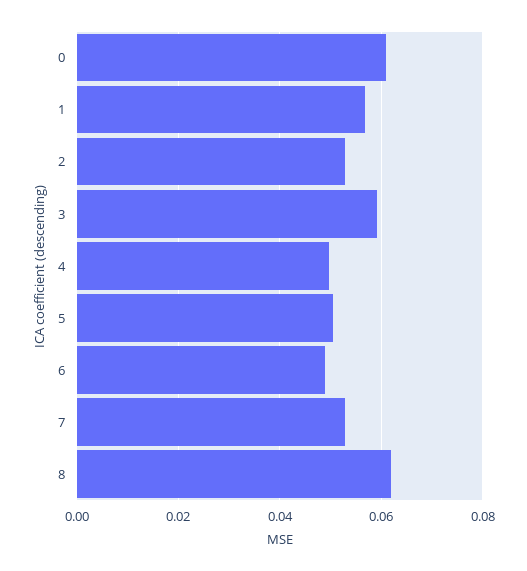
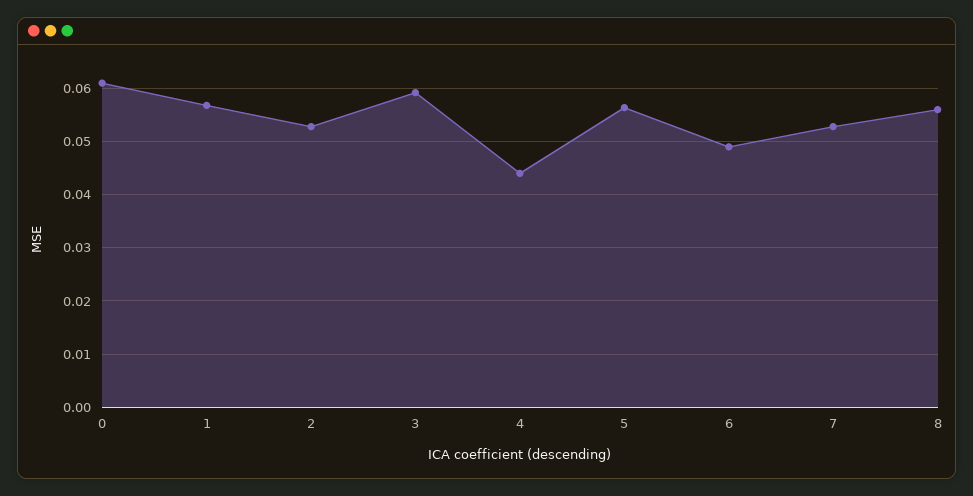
  {
    "0": 0.062,
    "1": 0.056,
    "2": 0.052,
    "3": 0.06,
-   "4": 0.05,
+   "4": 0.044,
-   "5": 0.05,
+   "5": 0.056,
    "6": 0.05,
    "7": 0.052,
-   "8": 0.062
+   "8": 0.056
  }

